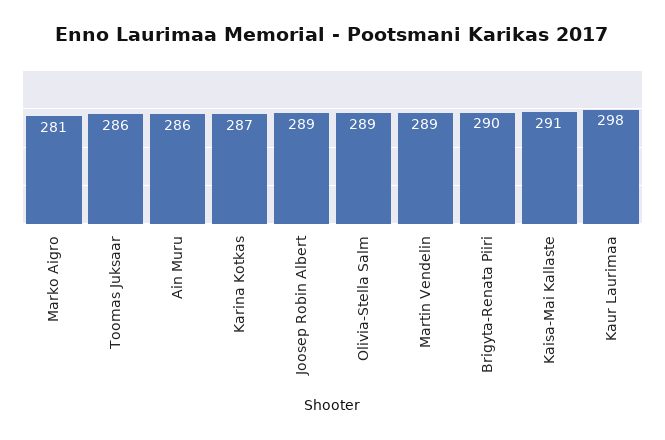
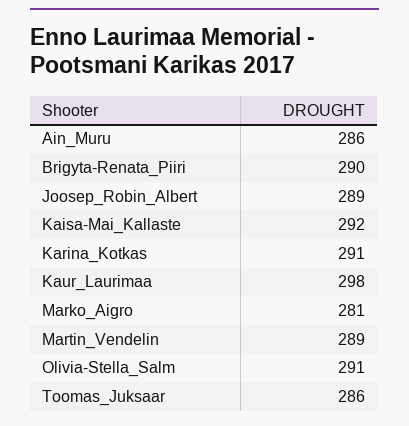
  {
    "Marko Aigro": 281,
    "Toomas Juksaar": 286,
    "Ain Muru": 286,
-   "Karina Kotkas": 287,
+   "Karina Kotkas": 291,
    "Joosep Robin Albert": 289,
-   "Olivia-Stella Salm": 289,
+   "Olivia-Stella Salm": 291,
    "Martin Vendelin": 289,
    "Brigyta-Renata Piiri": 290,
-   "Kaisa-Mai Kallaste": 291,
+   "Kaisa-Mai Kallaste": 292,
    "Kaur Laurimaa": 298
  }

